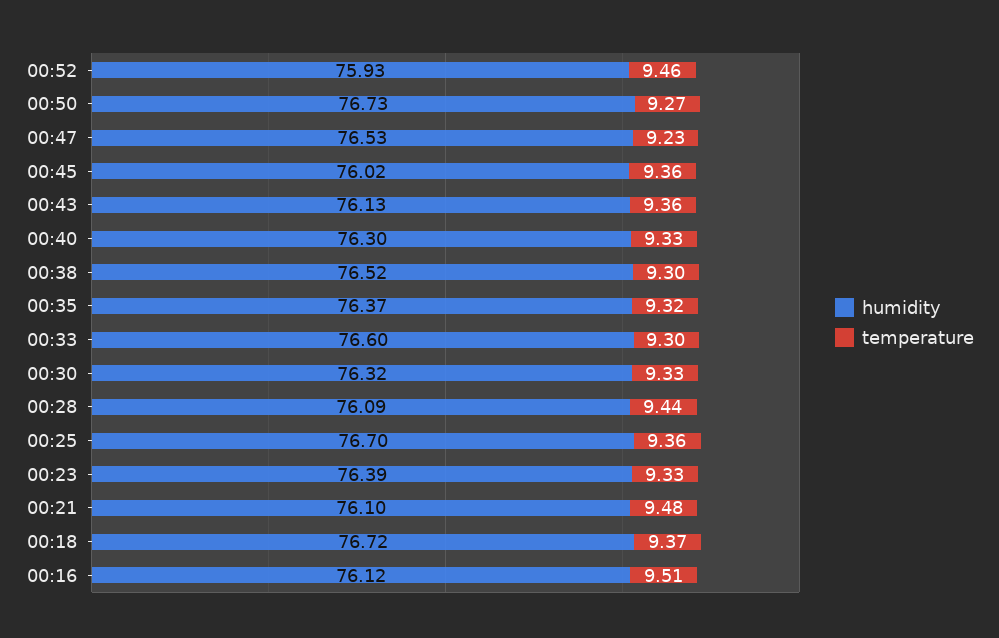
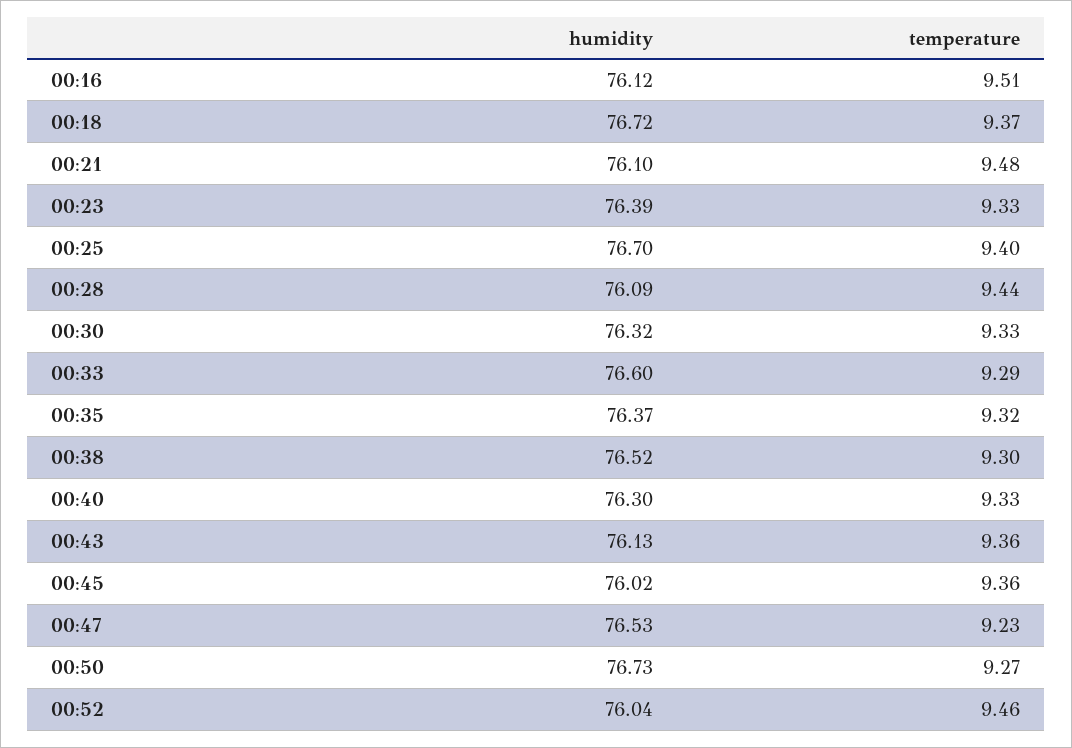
  {
    "humidity": {
-     "00:52": 75.93,
+     "00:52": 76.04,
      "00:50": 76.73,
      "00:47": 76.53,
      "00:45": 76.02,
      "00:43": 76.13,
      "00:40": 76.3,
      "00:38": 76.52,
      "00:35": 76.37,
      "00:33": 76.6,
      "00:30": 76.32,
      "00:28": 76.09,
      "00:25": 76.7,
      "00:23": 76.39,
      "00:21": 76.1,
      "00:18": 76.72,
      "00:16": 76.12
    },
    "temperature": {
      "00:52": 9.46,
      "00:50": 9.27,
      "00:47": 9.23,
      "00:45": 9.36,
      "00:43": 9.36,
      "00:40": 9.33,
      "00:38": 9.3,
      "00:35": 9.32,
-     "00:33": 9.3,
+     "00:33": 9.29,
      "00:30": 9.33,
      "00:28": 9.44,
-     "00:25": 9.36,
+     "00:25": 9.4,
      "00:23": 9.33,
      "00:21": 9.48,
      "00:18": 9.37,
      "00:16": 9.51
    }
  }

